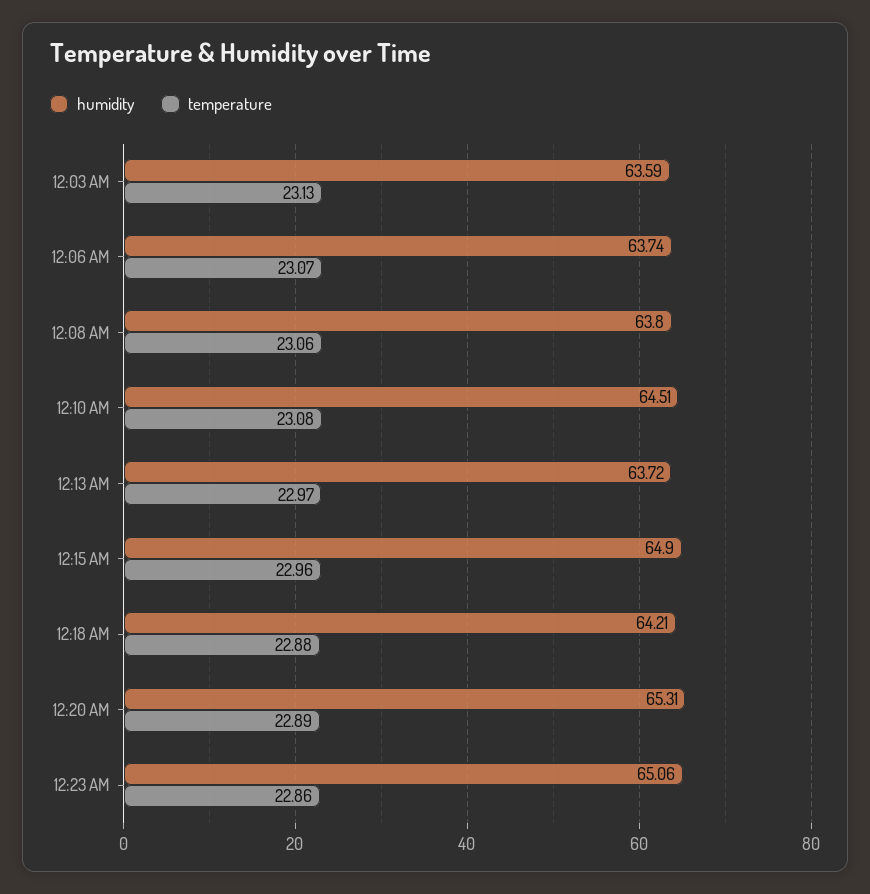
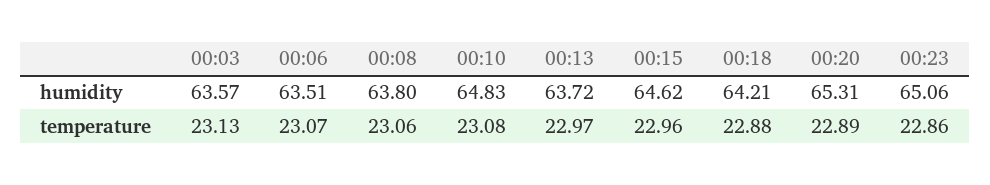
  {
    "humidity": {
-     "12:03 AM": 63.59,
+     "12:03 AM": 63.57,
-     "12:06 AM": 63.74,
+     "12:06 AM": 63.51,
      "12:08 AM": 63.8,
-     "12:10 AM": 64.51,
+     "12:10 AM": 64.83,
      "12:13 AM": 63.72,
-     "12:15 AM": 64.9,
+     "12:15 AM": 64.62,
      "12:18 AM": 64.21,
      "12:20 AM": 65.31,
      "12:23 AM": 65.06
    },
    "temperature": {
      "12:03 AM": 23.13,
      "12:06 AM": 23.07,
      "12:08 AM": 23.06,
      "12:10 AM": 23.08,
      "12:13 AM": 22.97,
      "12:15 AM": 22.96,
      "12:18 AM": 22.88,
      "12:20 AM": 22.89,
      "12:23 AM": 22.86
    }
  }

